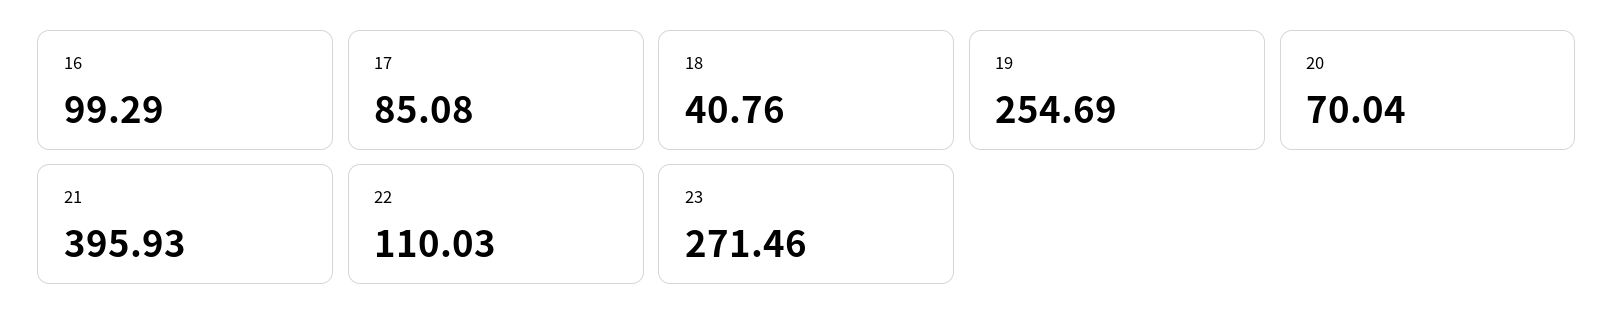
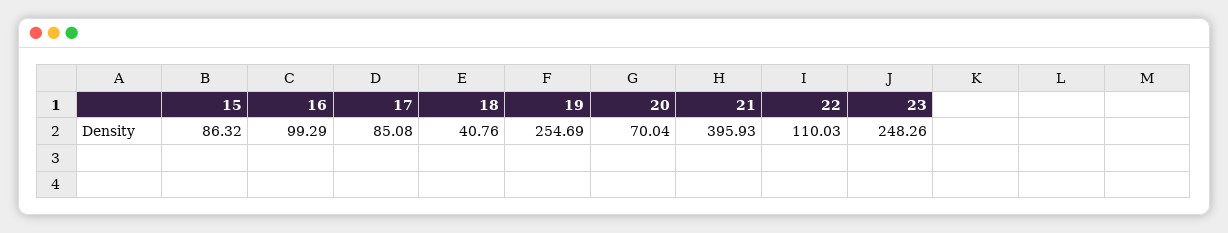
  {
    "16": 99.29,
    "17": 85.08,
    "18": 40.76,
    "19": 254.69,
    "20": 70.04,
    "21": 395.93,
    "22": 110.03,
-   "23": 271.46
+   "23": 248.26,
+   "15": 86.32
  }

